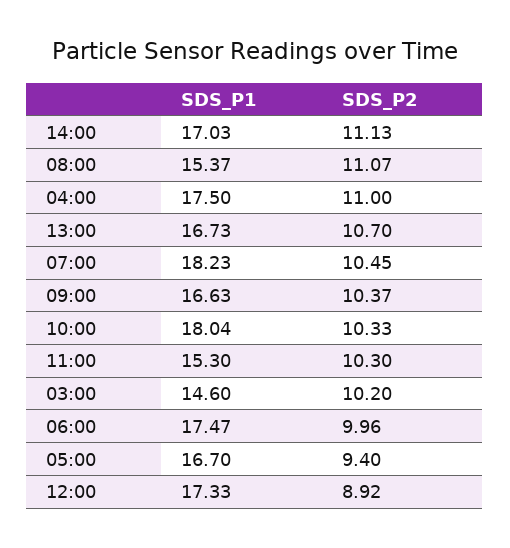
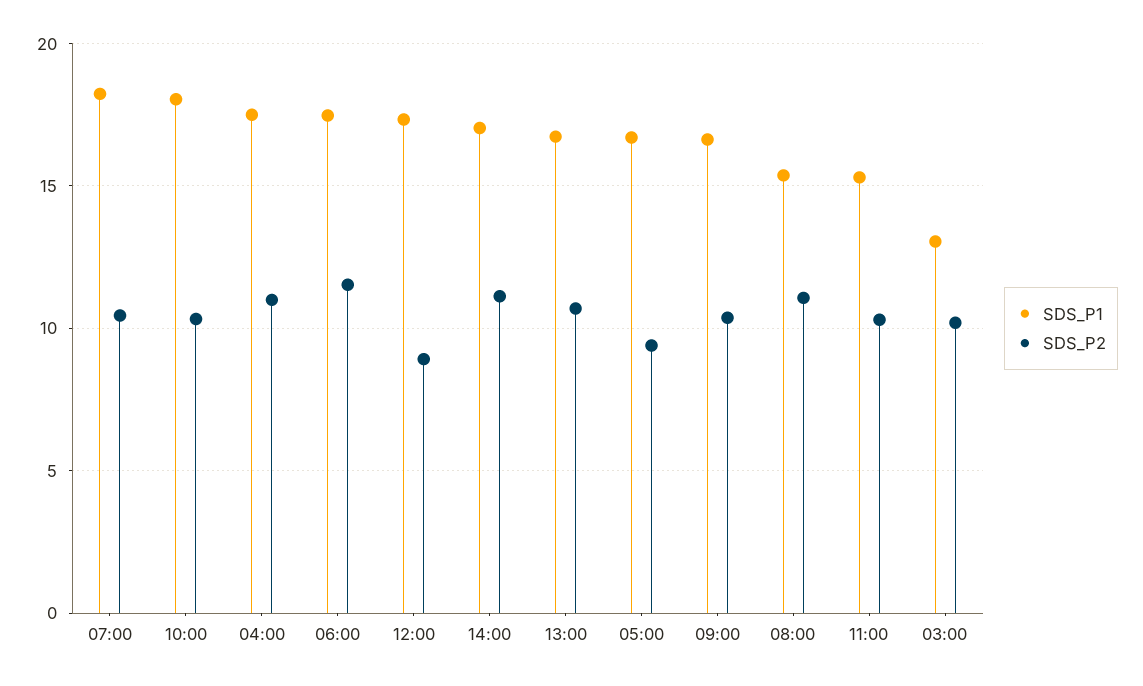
  {
    "SDS_P1": {
      "14:00": 17.03,
      "08:00": 15.37,
      "04:00": 17.5,
      "13:00": 16.73,
      "07:00": 18.23,
      "09:00": 16.63,
      "10:00": 18.04,
      "11:00": 15.3,
-     "03:00": 14.6,
+     "03:00": 13,
      "06:00": 17.47,
      "05:00": 16.7,
      "12:00": 17.33
    },
    "SDS_P2": {
      "14:00": 11.13,
      "08:00": 11.07,
      "04:00": 11,
      "13:00": 10.7,
      "07:00": 10.45,
      "09:00": 10.37,
      "10:00": 10.33,
      "11:00": 10.3,
      "03:00": 10.2,
-     "06:00": 9.96,
+     "06:00": 11.5,
      "05:00": 9.4,
      "12:00": 8.92
    }
  }

